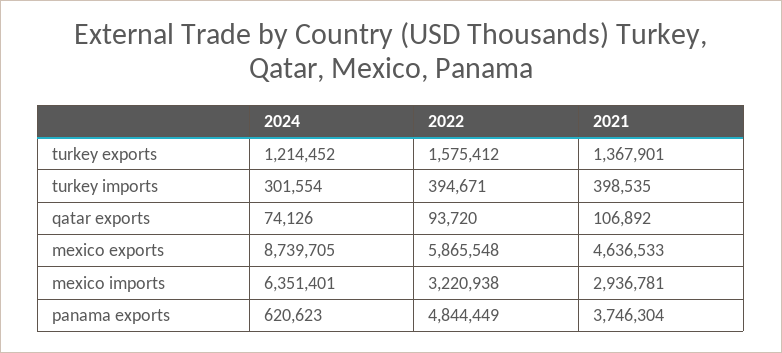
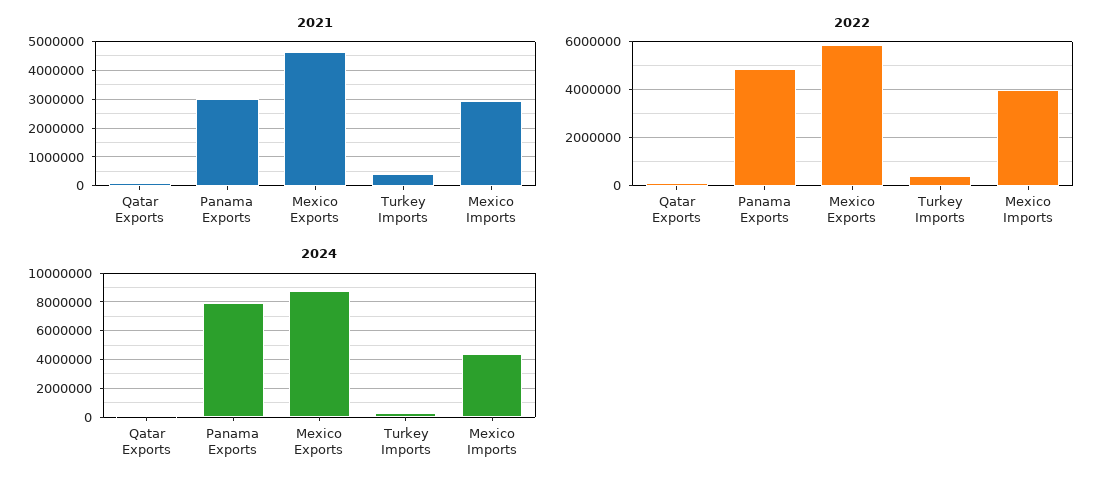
  {
    "2024": {
-     "turkey exports": 1214452,
      "turkey imports": 301554,
      "qatar exports": 74126,
      "mexico exports": 8739705,
-     "mexico imports": 6351401,
+     "mexico imports": 4500000,
-     "panama exports": 620623
+     "panama exports": 8000000
    },
    "2022": {
-     "turkey exports": 1575412,
      "turkey imports": 394671,
      "qatar exports": 93720,
      "mexico exports": 5865548,
-     "mexico imports": 3220938,
+     "mexico imports": 4000000,
      "panama exports": 4844449
    },
    "2021": {
-     "turkey exports": 1367901,
      "turkey imports": 398535,
      "qatar exports": 106892,
      "mexico exports": 4636533,
      "mexico imports": 2936781,
-     "panama exports": 3746304
+     "panama exports": 3000000
    }
  }

